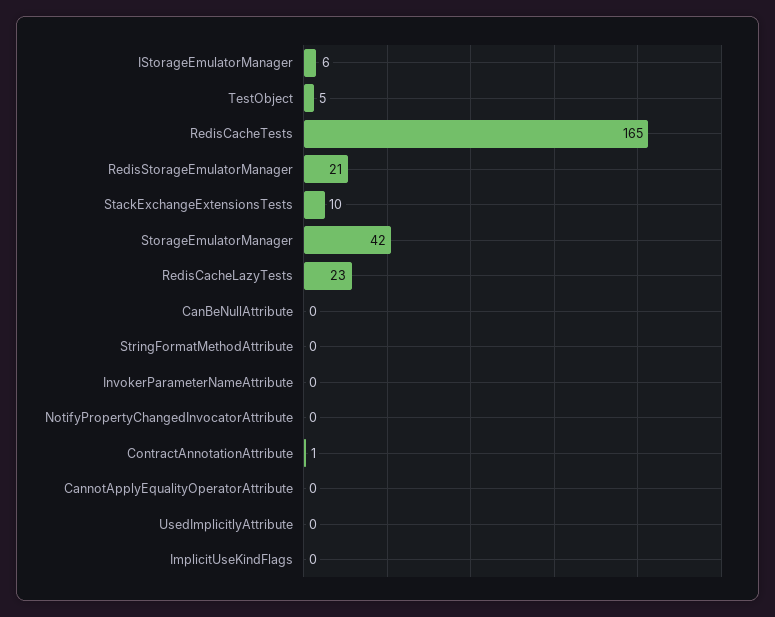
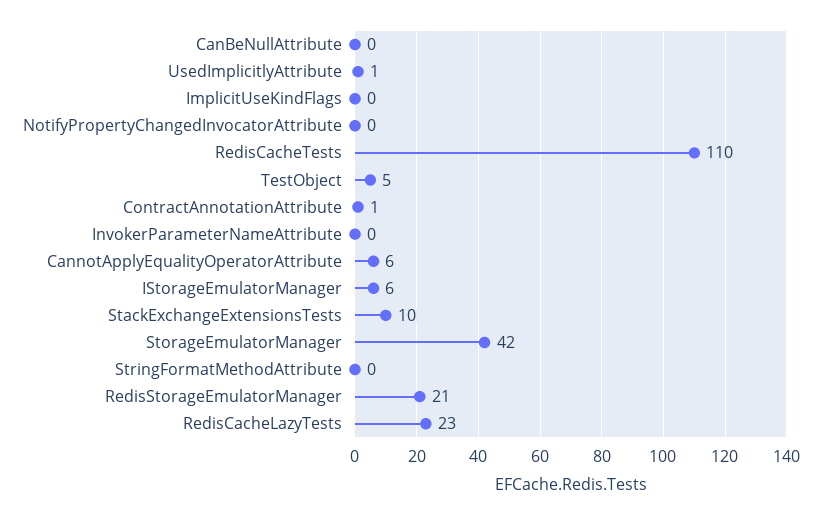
  {
    "IStorageEmulatorManager": 6,
    "TestObject": 5,
-   "RedisCacheTests": 165,
+   "RedisCacheTests": 110,
    "RedisStorageEmulatorManager": 21,
    "StackExchangeExtensionsTests": 10,
    "StorageEmulatorManager": 42,
    "RedisCacheLazyTests": 23,
    "CanBeNullAttribute": 0,
    "StringFormatMethodAttribute": 0,
    "InvokerParameterNameAttribute": 0,
    "NotifyPropertyChangedInvocatorAttribute": 0,
    "ContractAnnotationAttribute": 1,
-   "CannotApplyEqualityOperatorAttribute": 0,
+   "CannotApplyEqualityOperatorAttribute": 6,
-   "UsedImplicitlyAttribute": 0,
+   "UsedImplicitlyAttribute": 1,
    "ImplicitUseKindFlags": 0
  }

